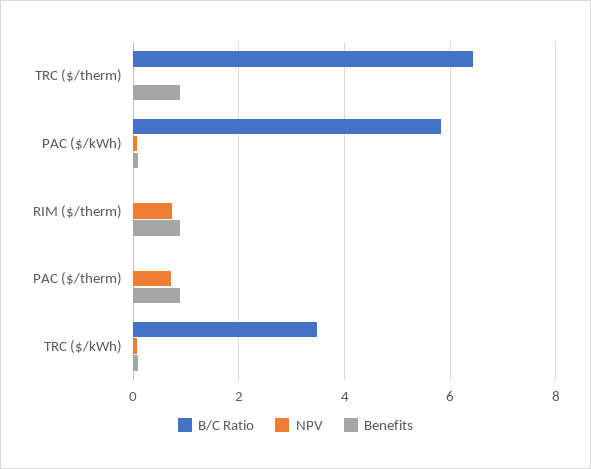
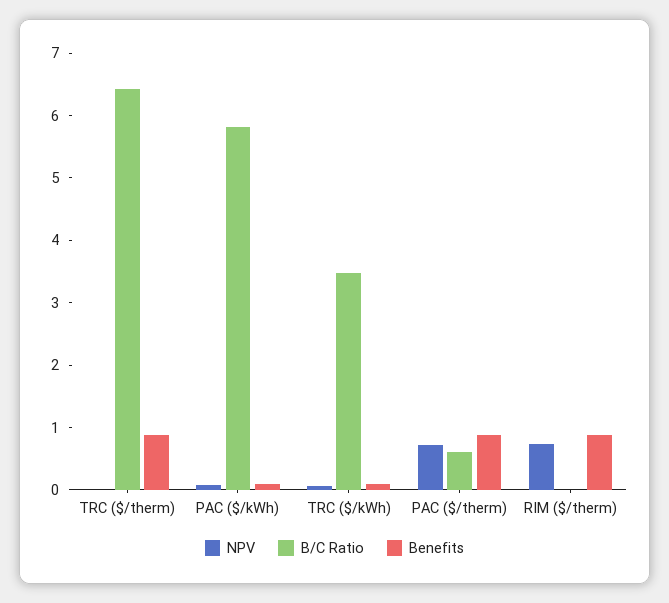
  {
    "B/C Ratio": {
      "TRC ($/therm)": 6.4,
      "PAC ($/kWh)": 5.8,
      "RIM ($/therm)": 0,
-     "PAC ($/therm)": 0,
+     "PAC ($/therm)": 0.6,
      "TRC ($/kWh)": 3.4
    },
    "NPV": {
      "TRC ($/therm)": 0,
      "PAC ($/kWh)": 0,
      "RIM ($/therm)": 0.8,
      "PAC ($/therm)": 0.8,
      "TRC ($/kWh)": 0
    },
    "Benefits": {
      "TRC ($/therm)": 0.8,
      "PAC ($/kWh)": 0,
      "RIM ($/therm)": 0.8,
      "PAC ($/therm)": 0.8,
      "TRC ($/kWh)": 0
    }
  }

